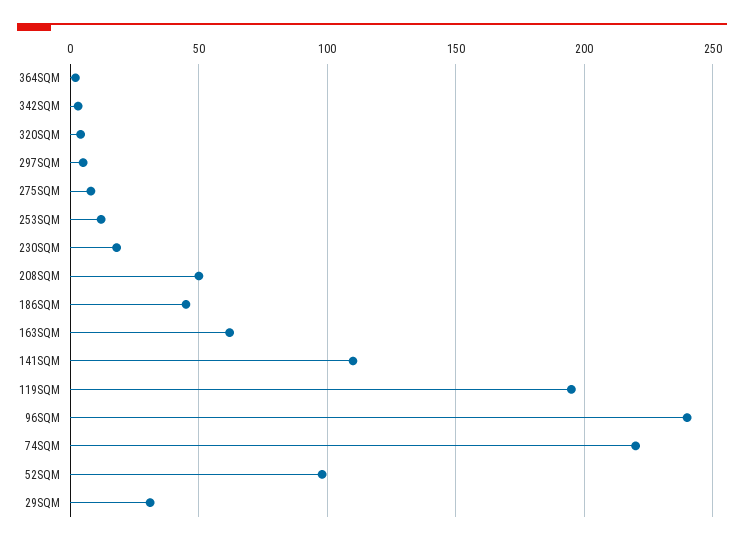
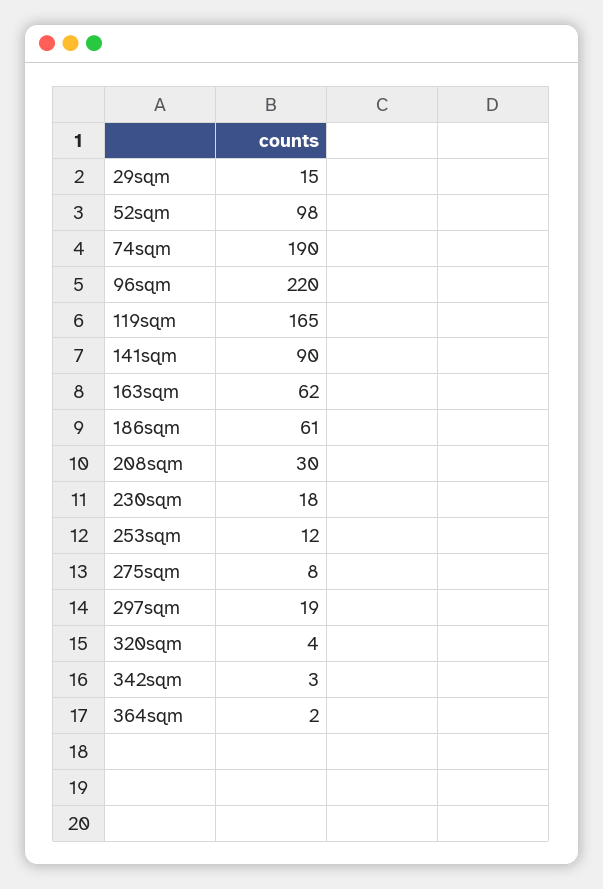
  {
    "364SQM": 2,
    "342SQM": 3,
    "320SQM": 4,
-   "297SQM": 5,
+   "297SQM": 19,
    "275SQM": 8,
    "253SQM": 12,
    "230SQM": 18,
-   "208SQM": 50,
+   "208SQM": 30,
-   "186SQM": 45,
+   "186SQM": 61,
    "163SQM": 62,
-   "141SQM": 110,
+   "141SQM": 90,
-   "119SQM": 195,
+   "119SQM": 165,
-   "96SQM": 240,
+   "96SQM": 220,
-   "74SQM": 220,
+   "74SQM": 190,
    "52SQM": 98,
-   "29SQM": 30
+   "29SQM": 15
  }

